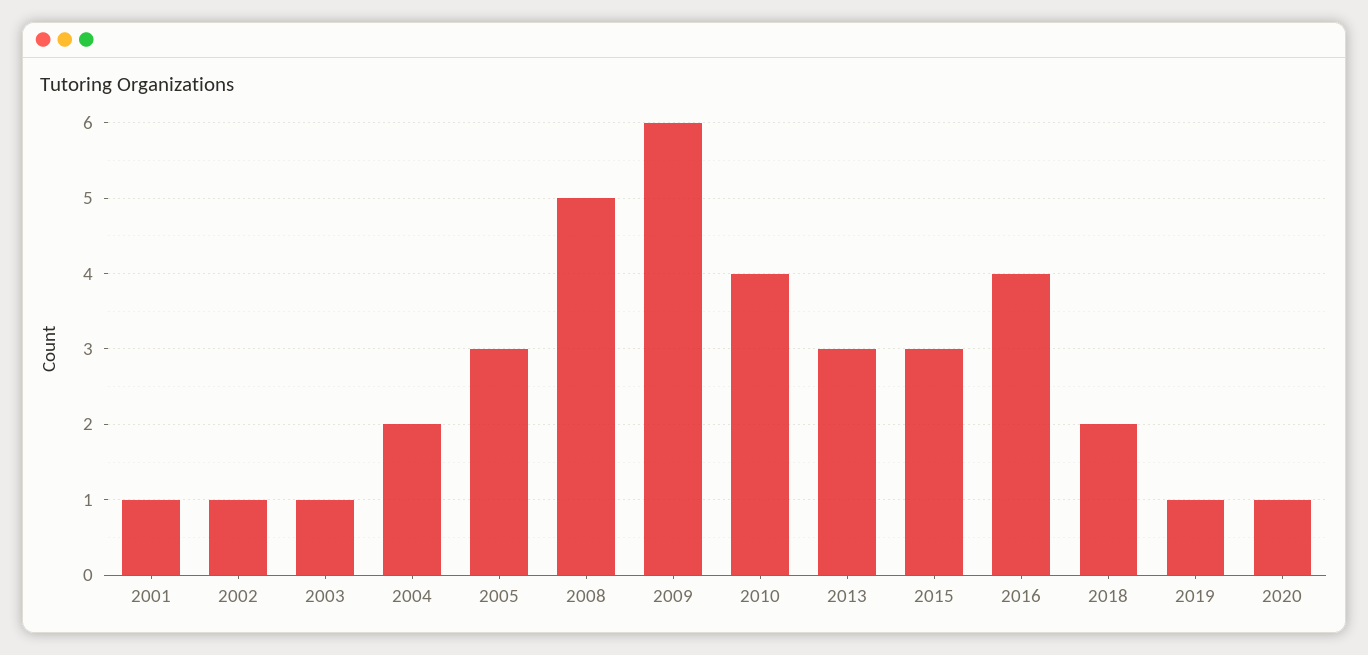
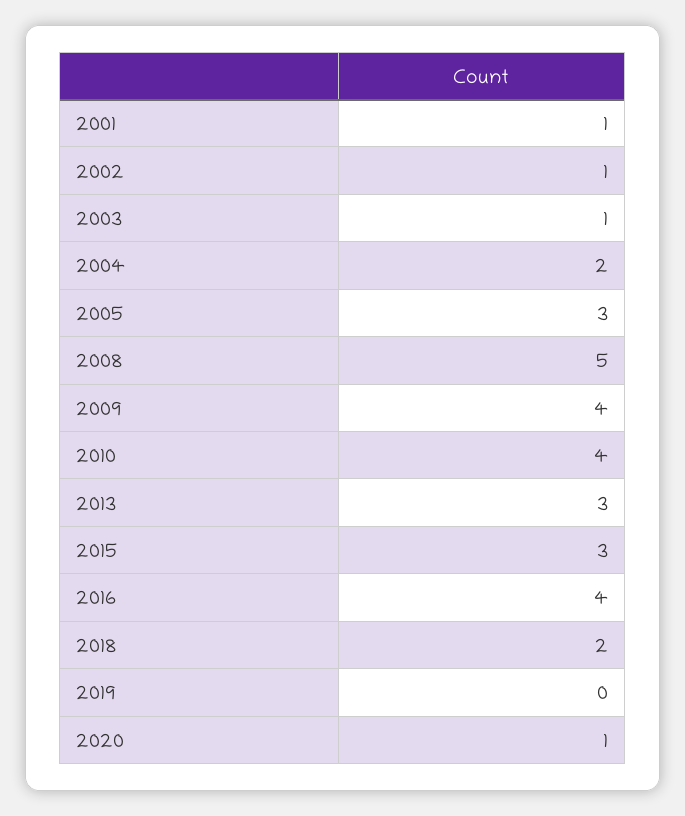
  {
    "2001": 1,
    "2002": 1,
    "2003": 1,
    "2004": 2,
    "2005": 3,
    "2008": 5,
-   "2009": 6,
+   "2009": 4,
    "2010": 4,
    "2013": 3,
    "2015": 3,
    "2016": 4,
    "2018": 2,
-   "2019": 1,
+   "2019": 0,
    "2020": 1
  }

